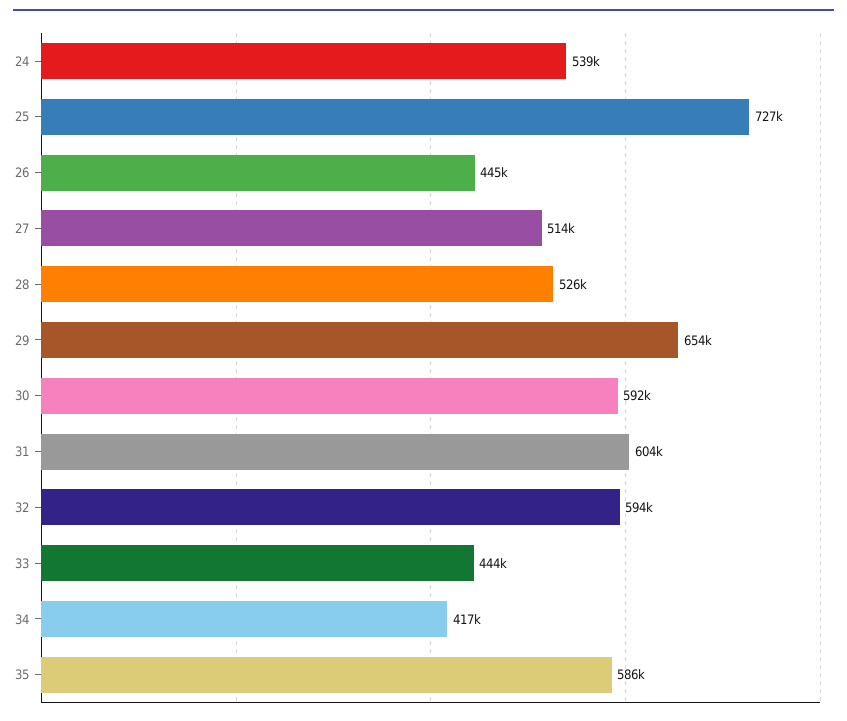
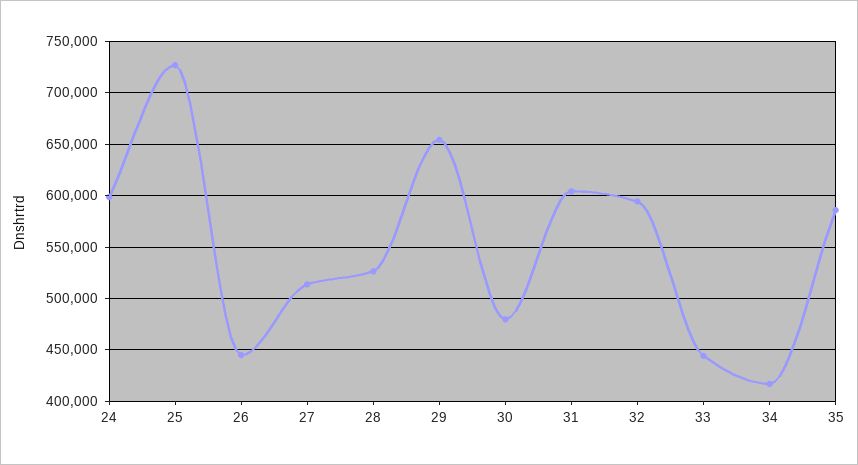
  {
-   "24": 539000,
+   "24": 600000,
    "25": 727000,
    "26": 445000,
    "27": 514000,
    "28": 526000,
    "29": 654000,
-   "30": 592000,
+   "30": 480000,
    "31": 604000,
    "32": 594000,
    "33": 444000,
    "34": 417000,
    "35": 586000
  }

